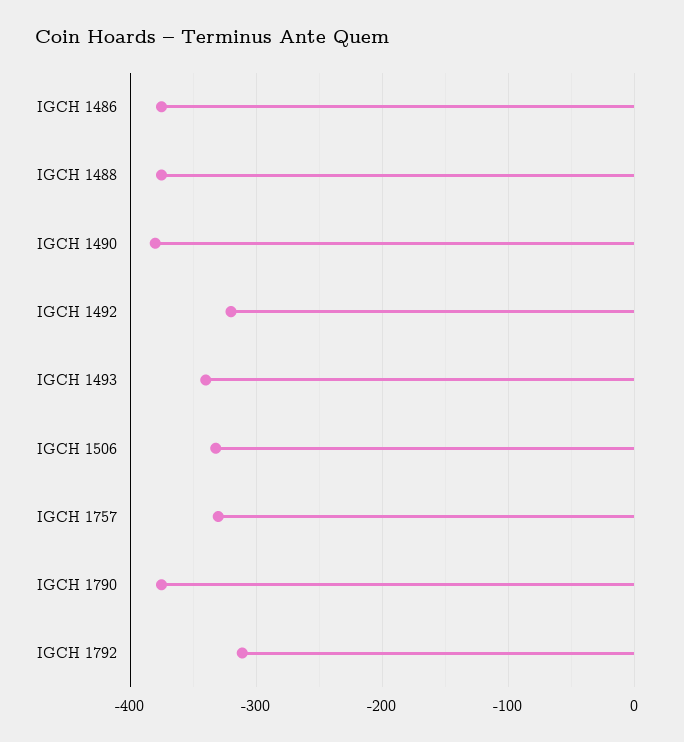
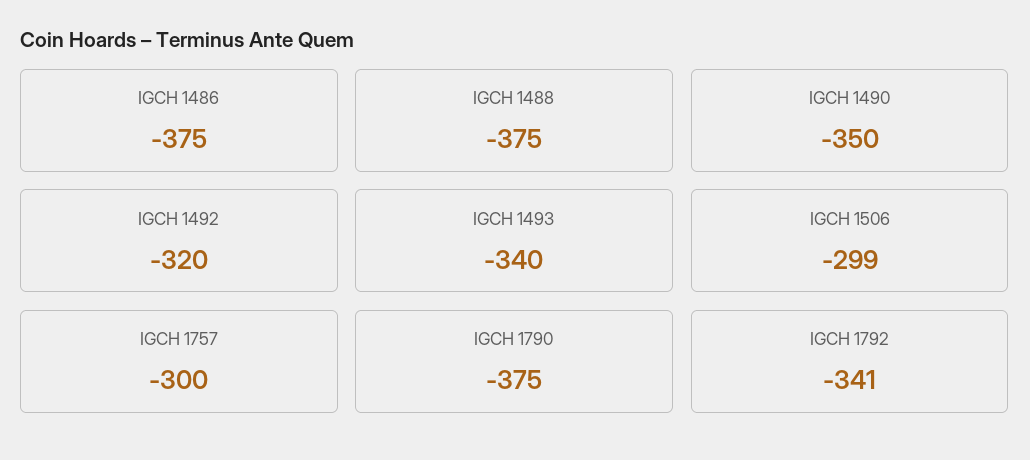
  {
    "IGCH 1486": -375,
    "IGCH 1488": -375,
-   "IGCH 1490": -380,
+   "IGCH 1490": -350,
    "IGCH 1492": -320,
    "IGCH 1493": -340,
-   "IGCH 1506": -330,
+   "IGCH 1506": -299,
-   "IGCH 1757": -330,
+   "IGCH 1757": -300,
    "IGCH 1790": -375,
-   "IGCH 1792": -310
+   "IGCH 1792": -341
  }

